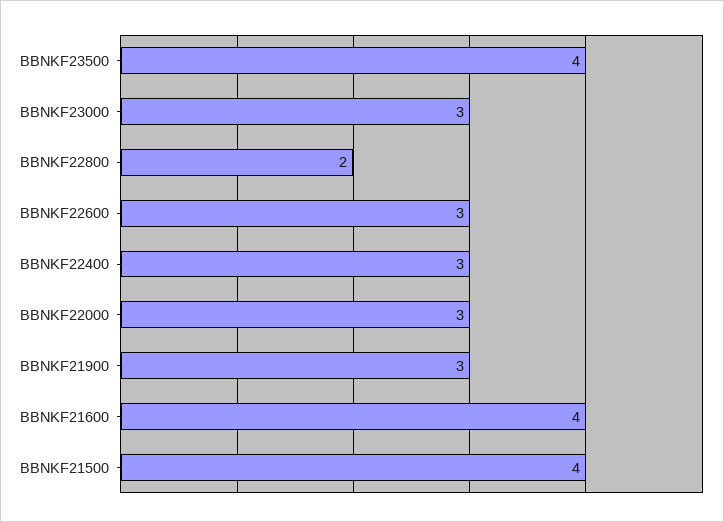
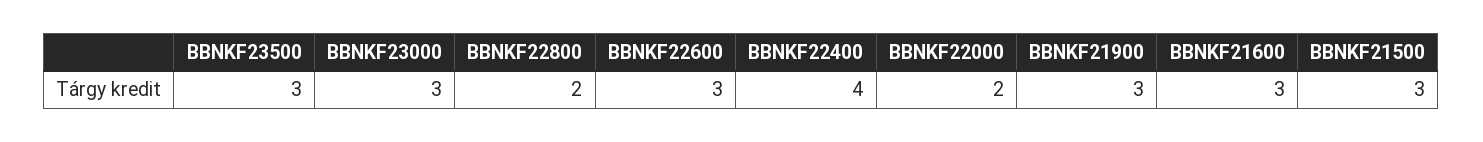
  {
-   "BBNKF23500": 4,
+   "BBNKF23500": 3,
    "BBNKF23000": 3,
    "BBNKF22800": 2,
    "BBNKF22600": 3,
-   "BBNKF22400": 3,
+   "BBNKF22400": 4,
-   "BBNKF22000": 3,
+   "BBNKF22000": 2,
    "BBNKF21900": 3,
-   "BBNKF21600": 4,
+   "BBNKF21600": 3,
-   "BBNKF21500": 4
+   "BBNKF21500": 3
  }

